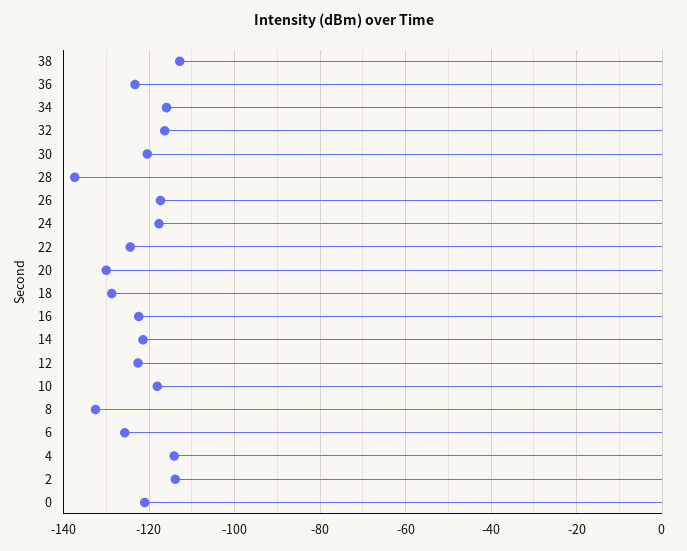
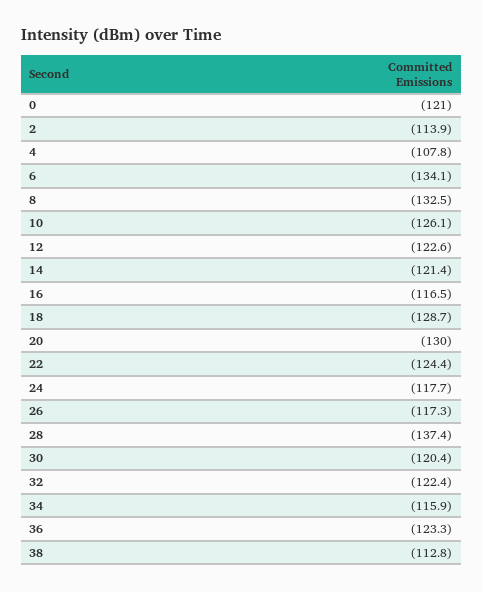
  {
    "38": -112.8,
    "36": -123.3,
    "34": -115.9,
-   "32": -116,
+   "32": -122.4,
    "30": -120.4,
    "28": -137.4,
    "26": -117.3,
    "24": -117.7,
    "22": -124.4,
    "20": -130,
    "18": -128.7,
-   "16": -122,
+   "16": -116.5,
    "14": -121.4,
    "12": -122.6,
-   "10": -118,
+   "10": -126.1,
    "8": -132.5,
-   "6": -126,
+   "6": -134.1,
-   "4": -114,
+   "4": -107.8,
    "2": -113.9,
    "0": -121
  }

